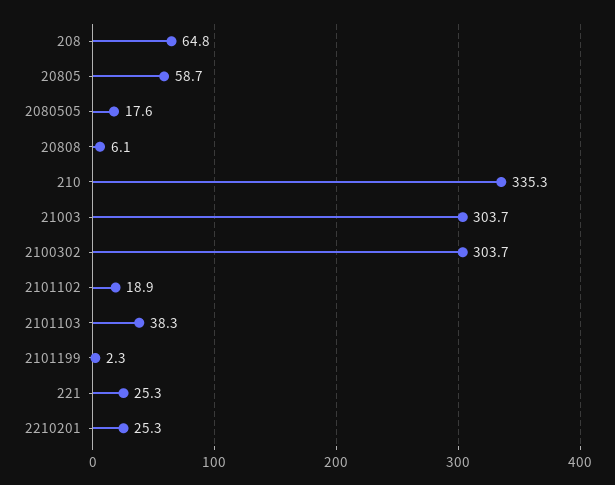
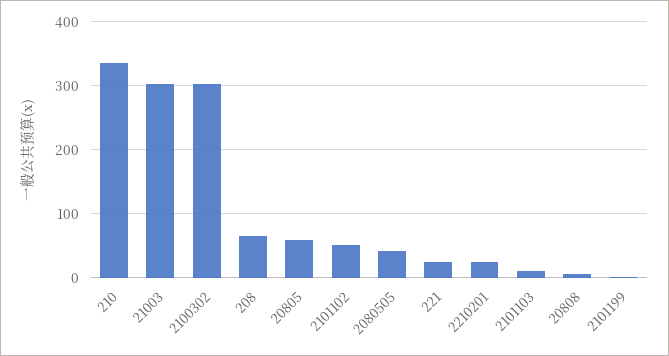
  {
    "208": 64.8,
    "20805": 58.7,
-   "2080505": 17.6,
+   "2080505": 40,
    "20808": 6.1,
    "210": 335.3,
    "21003": 303.7,
    "2100302": 303.7,
-   "2101102": 18.9,
+   "2101102": 50,
-   "2101103": 38.3,
+   "2101103": 10,
    "2101199": 2.3,
    "221": 25.3,
    "2210201": 25.3
  }

